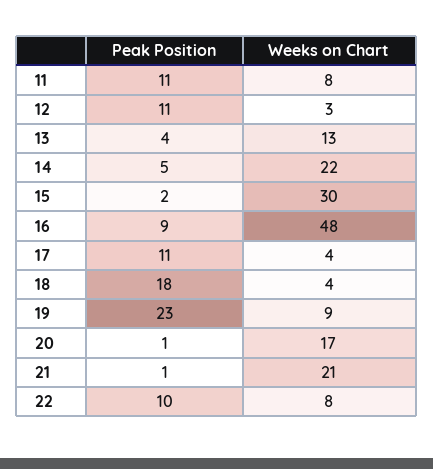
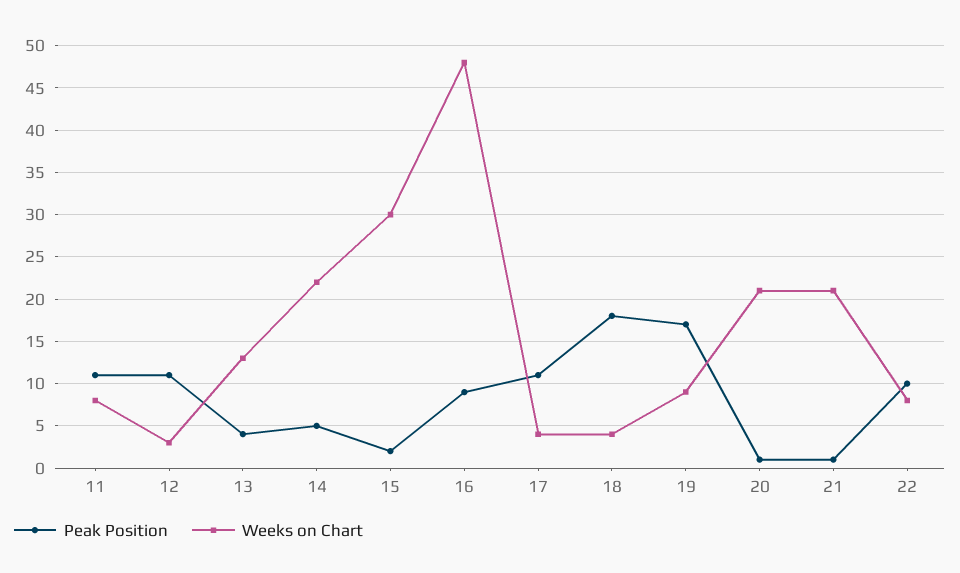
  {
    "Peak Position": {
      "11": 11,
      "12": 11,
      "13": 4,
      "14": 5,
      "15": 2,
      "16": 9,
      "17": 11,
      "18": 18,
-     "19": 23,
+     "19": 17,
      "20": 1,
      "21": 1,
      "22": 10
    },
    "Weeks on Chart": {
      "11": 8,
      "12": 3,
      "13": 13,
      "14": 22,
      "15": 30,
      "16": 48,
      "17": 4,
      "18": 4,
      "19": 9,
-     "20": 17,
+     "20": 21,
      "21": 21,
      "22": 8
    }
  }

